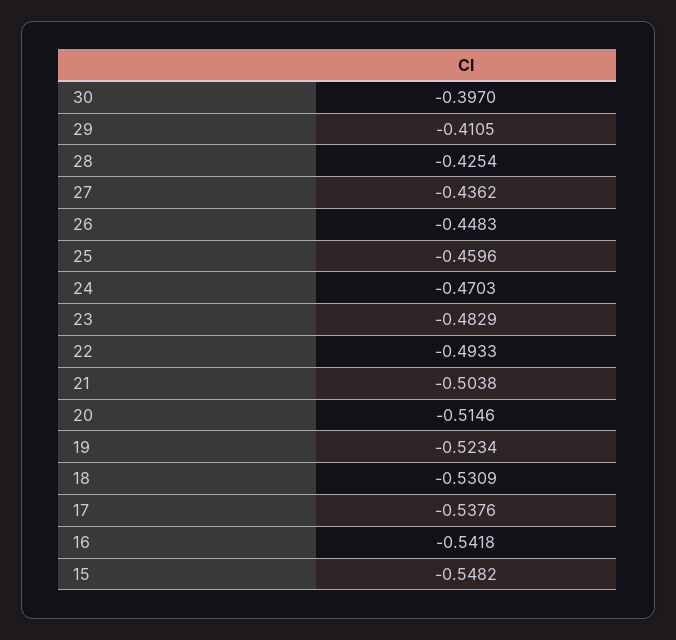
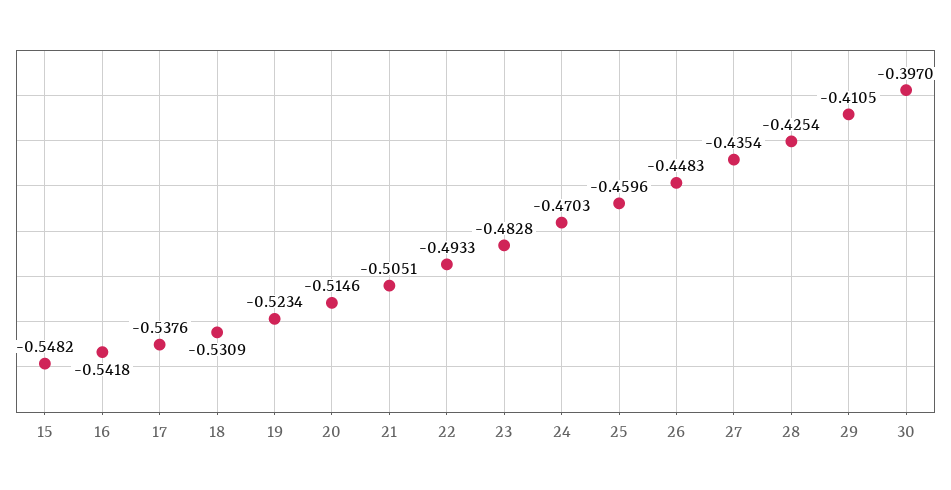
  {
    "30": -0.397,
    "29": -0.4105,
    "28": -0.4254,
-   "27": -0.4362,
+   "27": -0.4354,
    "26": -0.4483,
    "25": -0.4596,
    "24": -0.4703,
-   "23": -0.4829,
+   "23": -0.4828,
    "22": -0.4933,
-   "21": -0.5038,
+   "21": -0.5051,
    "20": -0.5146,
    "19": -0.5234,
    "18": -0.5309,
    "17": -0.5376,
    "16": -0.5418,
    "15": -0.5482
  }

